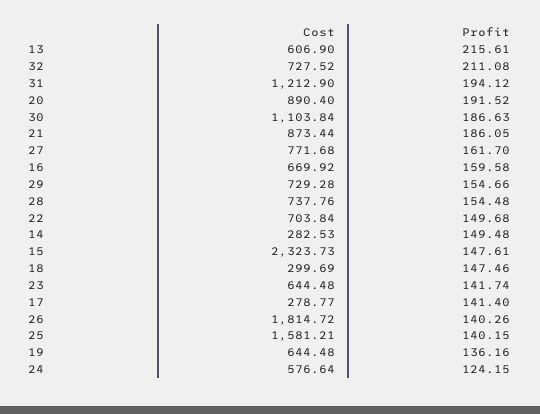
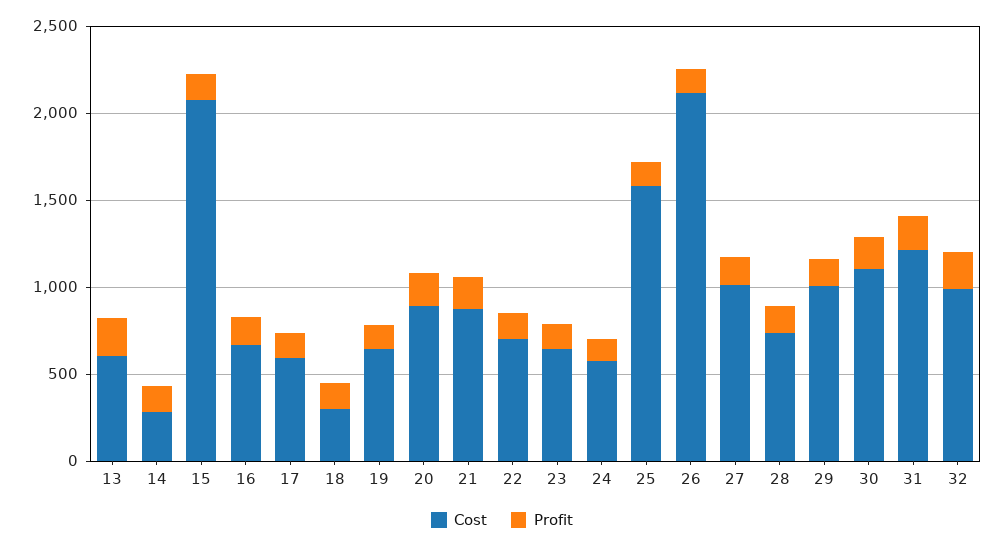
  {
    "Cost": {
      "13": 606.9,
-     "32": 727.52,
+     "32": 1000,
      "31": 1212.9,
      "20": 890.4,
      "30": 1103.84,
      "21": 873.44,
-     "27": 771.68,
+     "27": 1000,
      "16": 669.92,
-     "29": 729.28,
+     "29": 1000,
      "28": 737.76,
      "22": 703.84,
      "14": 282.53,
-     "15": 2323.73,
+     "15": 2100,
      "18": 299.69,
      "23": 644.48,
-     "17": 278.77,
+     "17": 600,
-     "26": 1814.72,
+     "26": 2100,
      "25": 1581.21,
      "19": 644.48,
      "24": 576.64
    },
    "Profit": {
      "13": 215.61,
      "32": 211.08,
      "31": 194.12,
      "20": 191.52,
      "30": 186.63,
      "21": 186.05,
      "27": 161.7,
      "16": 159.58,
      "29": 154.66,
      "28": 154.48,
      "22": 149.68,
      "14": 149.48,
      "15": 147.61,
      "18": 147.46,
      "23": 141.74,
      "17": 141.4,
      "26": 140.26,
      "25": 140.15,
      "19": 136.16,
      "24": 124.15
    }
  }

